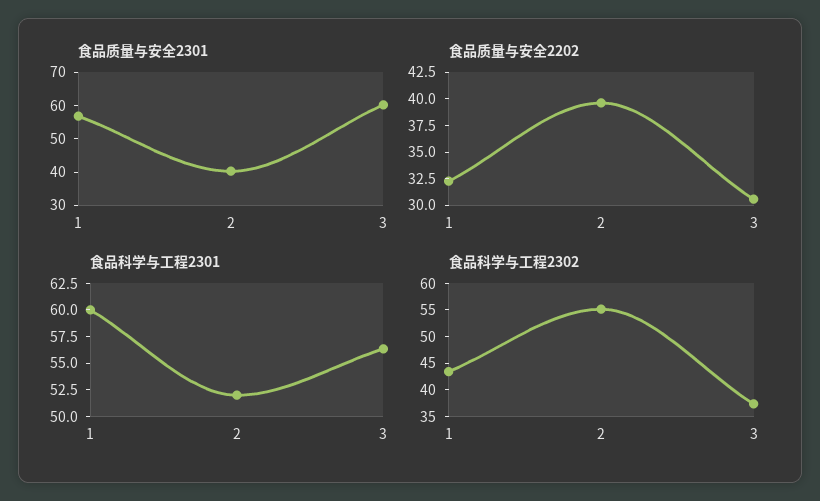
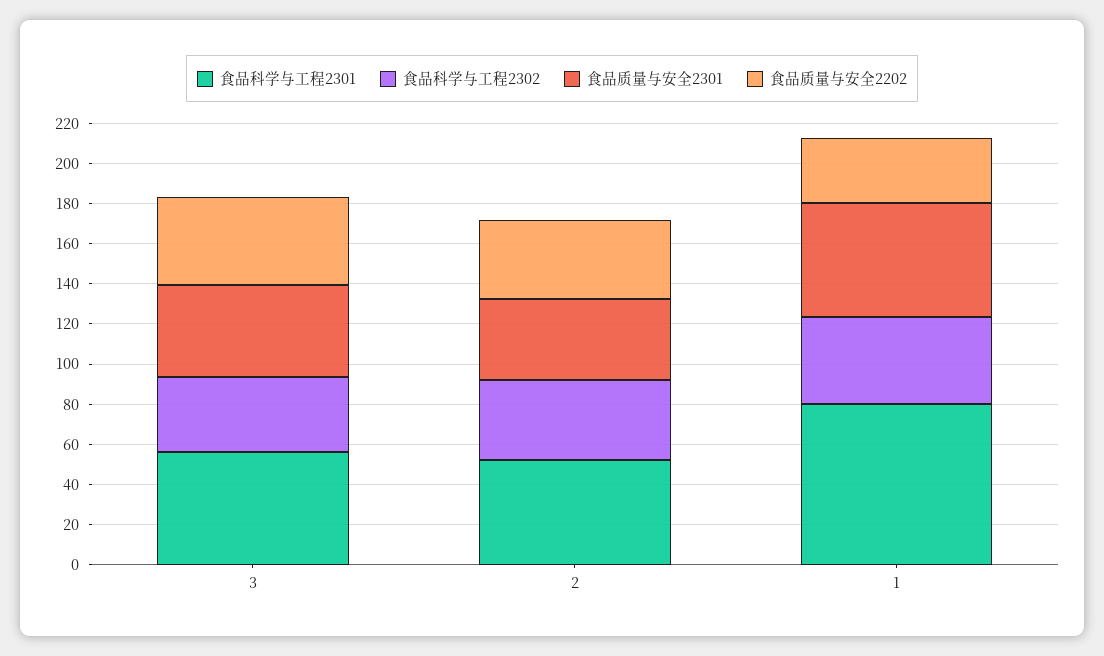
  {
    "食品质量与安全2301": {
      "1": 57.5,
      "2": 40,
-     "3": 60
+     "3": 45
    },
    "食品质量与安全2202": {
      "1": 32.5,
      "2": 40,
-     "3": 30
+     "3": 45
    },
    "食品科学与工程2301": {
-     "1": 60,
+     "1": 80,
      "2": 52.5,
      "3": 57.5
    },
    "食品科学与工程2302": {
      "1": 42.5,
-     "2": 55,
+     "2": 40,
      "3": 37.5
    }
  }

